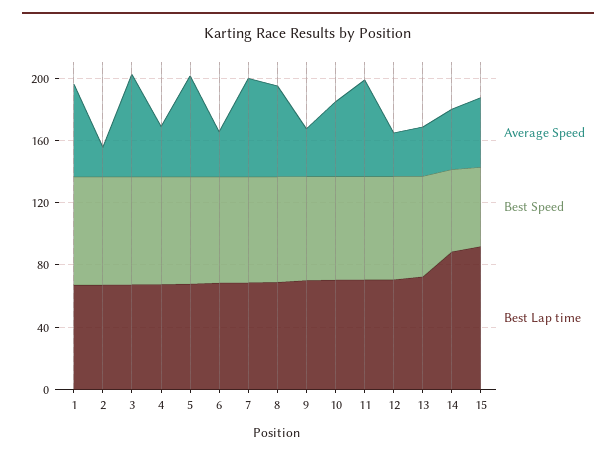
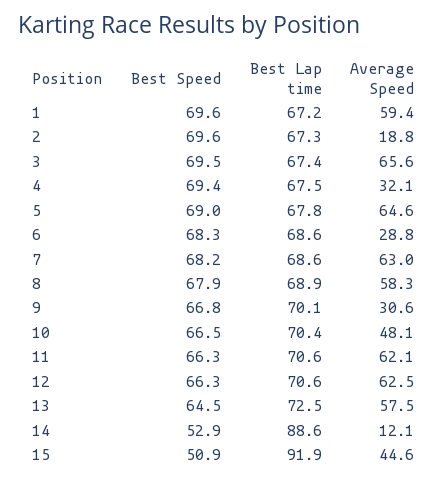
  {
    "Average Speed": {
      "1": 59.4,
      "2": 18.8,
      "3": 65.6,
      "4": 32.1,
      "5": 64.6,
      "6": 28.8,
      "7": 63,
      "8": 58.3,
      "9": 30.6,
      "10": 48.1,
      "11": 62.1,
-     "12": 30,
+     "12": 62.5,
-     "13": 30,
+     "13": 57.5,
-     "14": 40,
+     "14": 12.1,
      "15": 44.6
    },
    "Best Speed": {
      "1": 69.6,
      "2": 69.6,
      "3": 69.5,
      "4": 69.4,
      "5": 69,
      "6": 68.3,
      "7": 68.2,
      "8": 67.9,
      "9": 66.8,
      "10": 66.5,
      "11": 66.3,
      "12": 66.3,
      "13": 64.5,
      "14": 52.9,
      "15": 50.9
    },
    "Best Lap time": {
      "1": 67.2,
      "2": 67.3,
      "3": 67.4,
      "4": 67.5,
      "5": 67.8,
      "6": 68.6,
      "7": 68.6,
      "8": 68.9,
      "9": 70.1,
      "10": 70.4,
      "11": 70.6,
      "12": 70.6,
      "13": 72.5,
      "14": 88.6,
      "15": 91.9
    }
  }

